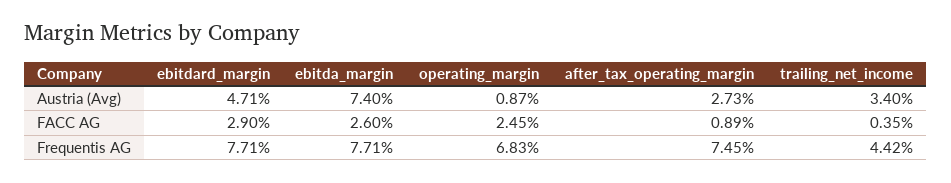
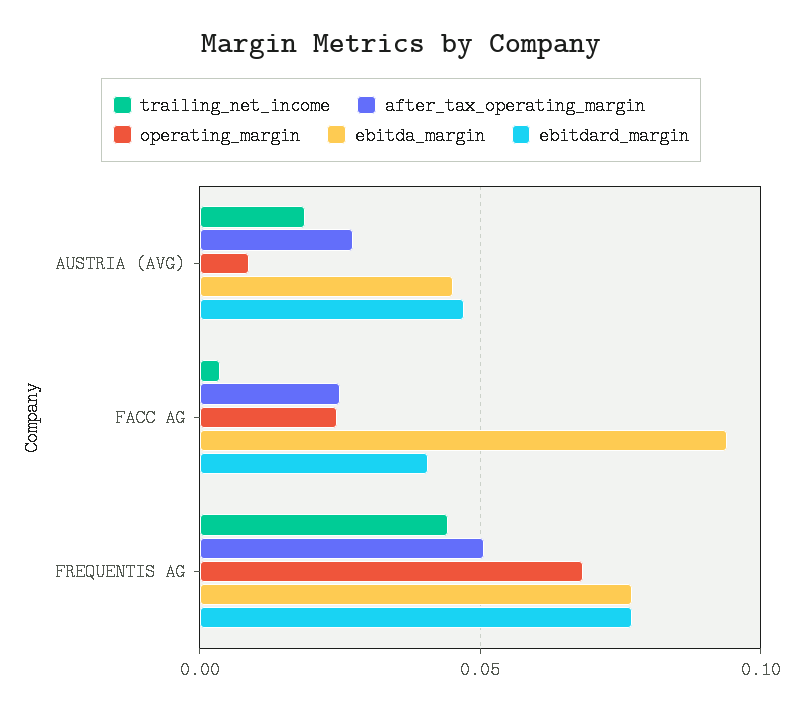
  {
    "ebitdard_margin": {
      "Austria (Avg)": 0.0471,
-     "FACC AG": 0.029,
+     "FACC AG": 0.04,
      "Frequentis AG": 0.0771
    },
    "ebitda_margin": {
-     "Austria (Avg)": 0.074,
+     "Austria (Avg)": 0.045,
-     "FACC AG": 0.026,
+     "FACC AG": 0.095,
      "Frequentis AG": 0.0771
    },
    "operating_margin": {
      "Austria (Avg)": 0.0087,
      "FACC AG": 0.0245,
      "Frequentis AG": 0.0683
    },
    "after_tax_operating_margin": {
      "Austria (Avg)": 0.0273,
-     "FACC AG": 0.0089,
+     "FACC AG": 0.025,
-     "Frequentis AG": 0.0745
+     "Frequentis AG": 0.05
    },
    "trailing_net_income": {
-     "Austria (Avg)": 0.034,
+     "Austria (Avg)": 0.02,
      "FACC AG": 0.0035,
      "Frequentis AG": 0.0442
    }
  }

